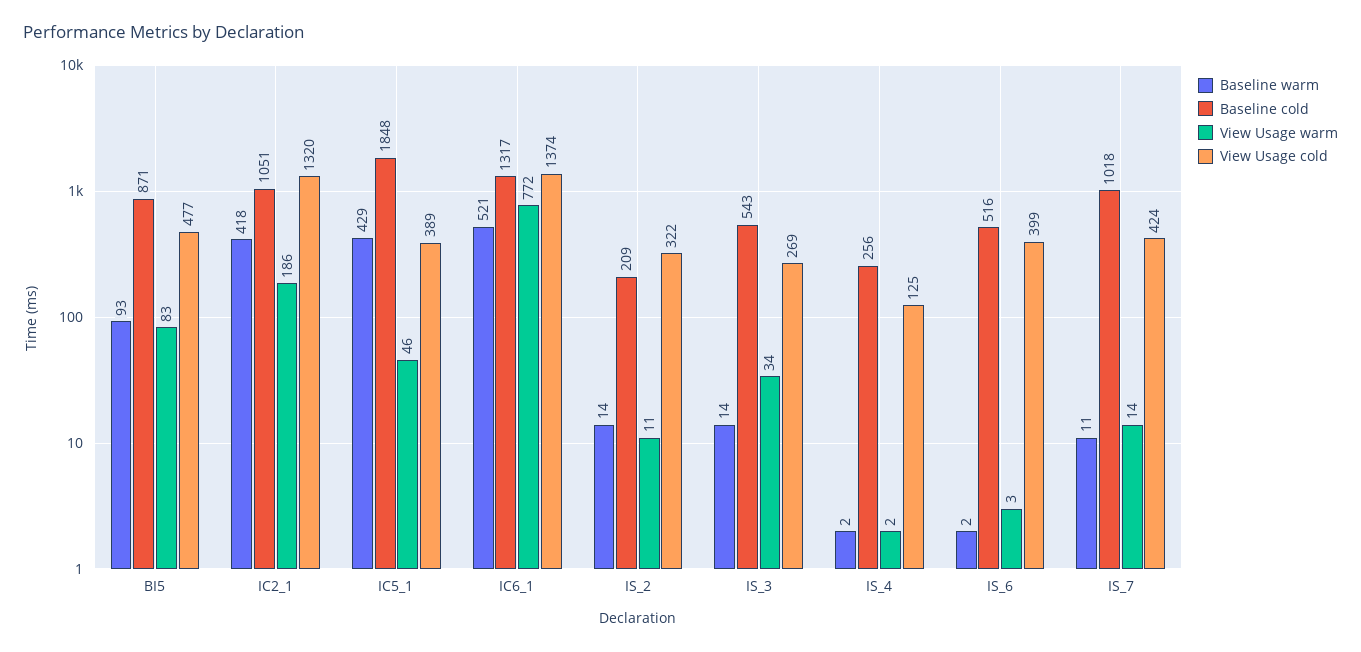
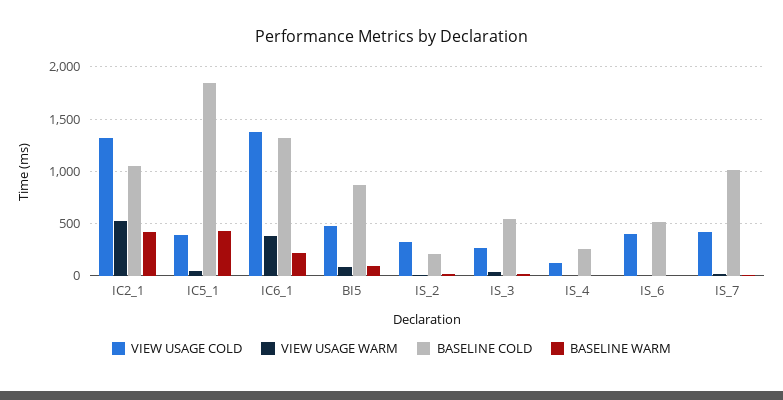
  {
    "Baseline warm": {
      "BI5": 93,
      "IC2_1": 418,
      "IC5_1": 429,
-     "IC6_1": 521,
+     "IC6_1": 200,
      "IS_2": 14,
      "IS_3": 14,
      "IS_4": 2,
      "IS_6": 2,
      "IS_7": 11
    },
    "Baseline cold": {
      "BI5": 871,
      "IC2_1": 1051,
      "IC5_1": 1848,
      "IC6_1": 1317,
      "IS_2": 209,
      "IS_3": 543,
      "IS_4": 256,
      "IS_6": 516,
      "IS_7": 1018
    },
    "View Usage warm": {
      "BI5": 83,
-     "IC2_1": 186,
+     "IC2_1": 500,
      "IC5_1": 46,
-     "IC6_1": 772,
+     "IC6_1": 400,
      "IS_2": 11,
      "IS_3": 34,
      "IS_4": 2,
      "IS_6": 3,
      "IS_7": 14
    },
    "View Usage cold": {
      "BI5": 477,
      "IC2_1": 1320,
      "IC5_1": 389,
      "IC6_1": 1374,
      "IS_2": 322,
      "IS_3": 269,
      "IS_4": 125,
      "IS_6": 399,
      "IS_7": 424
    }
  }

